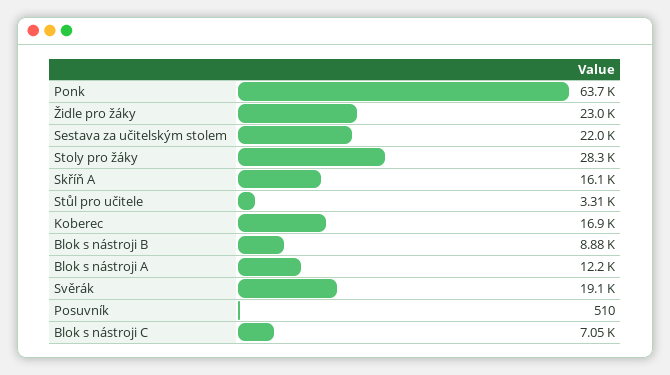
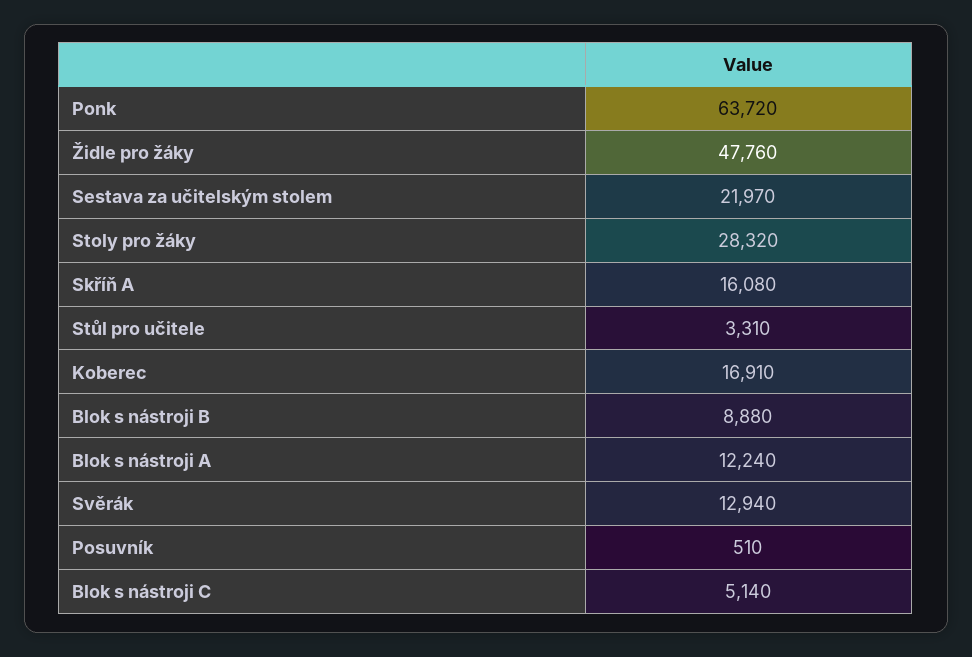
  {
    "Ponk": 63720,
-   "Židle pro žáky": 23000,
+   "Židle pro žáky": 47760,
    "Sestava za učitelským stolem": 21970,
    "Stoly pro žáky": 28320,
    "Skříň A": 16080,
    "Stůl pro učitele": 3310,
    "Koberec": 16910,
    "Blok s nástroji B": 8880,
    "Blok s nástroji A": 12240,
-   "Svěrák": 19100,
+   "Svěrák": 12940,
    "Posuvník": 510,
-   "Blok s nástroji C": 7050
+   "Blok s nástroji C": 5140
  }

